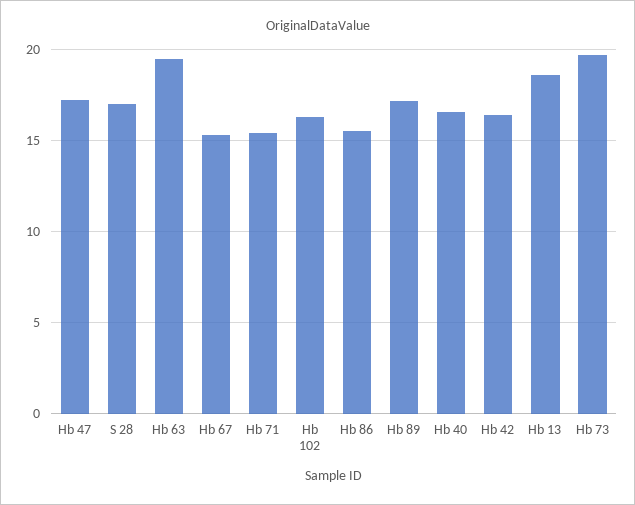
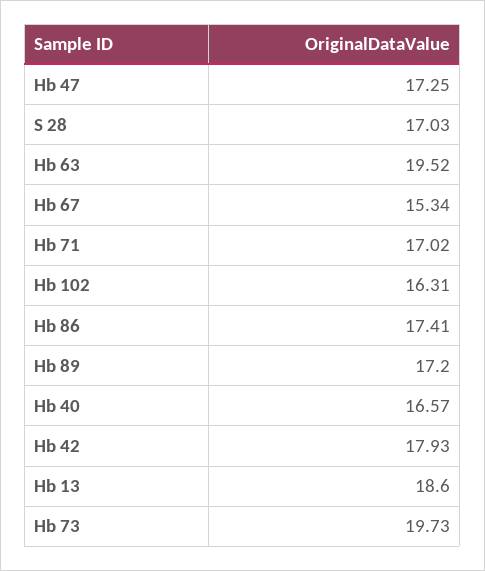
  {
    "Hb 47": 17.25,
    "S 28": 17.03,
    "Hb 63": 19.52,
    "Hb 67": 15.34,
-   "Hb 71": 15.5,
+   "Hb 71": 17.02,
    "Hb 102": 16.31,
-   "Hb 86": 15.5,
+   "Hb 86": 17.41,
    "Hb 89": 17.2,
    "Hb 40": 16.57,
-   "Hb 42": 16.5,
+   "Hb 42": 17.93,
    "Hb 13": 18.6,
    "Hb 73": 19.73
  }

